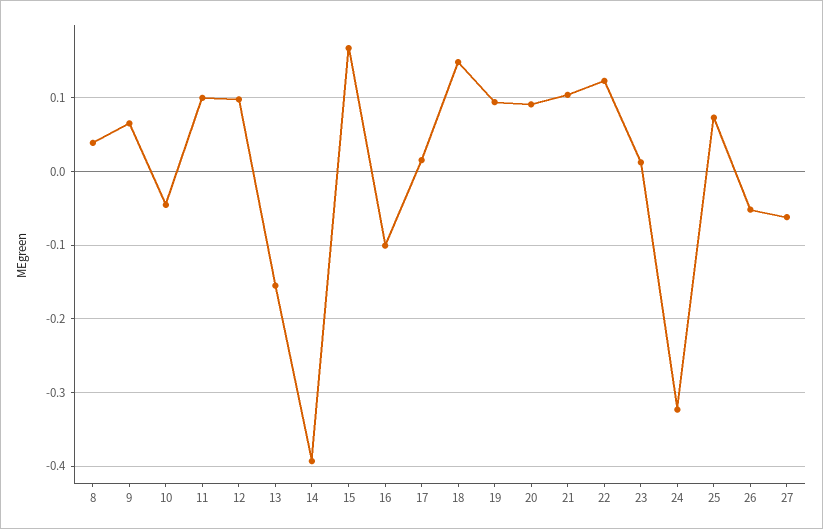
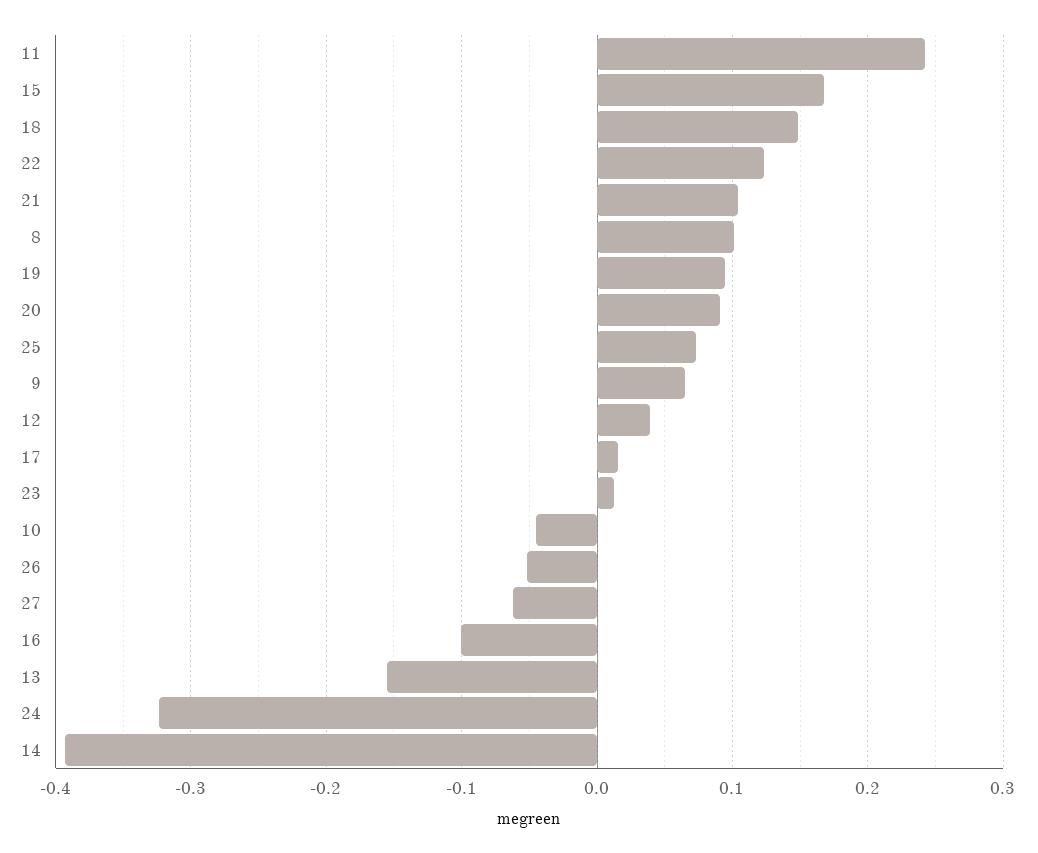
  {
-   "8": 0.04,
+   "8": 0.1,
    "9": 0.07,
    "10": -0.05,
-   "11": 0.1,
+   "11": 0.24,
-   "12": 0.1,
+   "12": 0.04,
    "13": -0.16,
    "14": -0.39,
    "15": 0.17,
    "16": -0.1,
    "17": 0.02,
    "18": 0.15,
    "19": 0.09,
    "20": 0.09,
    "21": 0.1,
    "22": 0.12,
    "23": 0.01,
    "24": -0.32,
    "25": 0.07,
    "26": -0.05,
    "27": -0.06
  }

